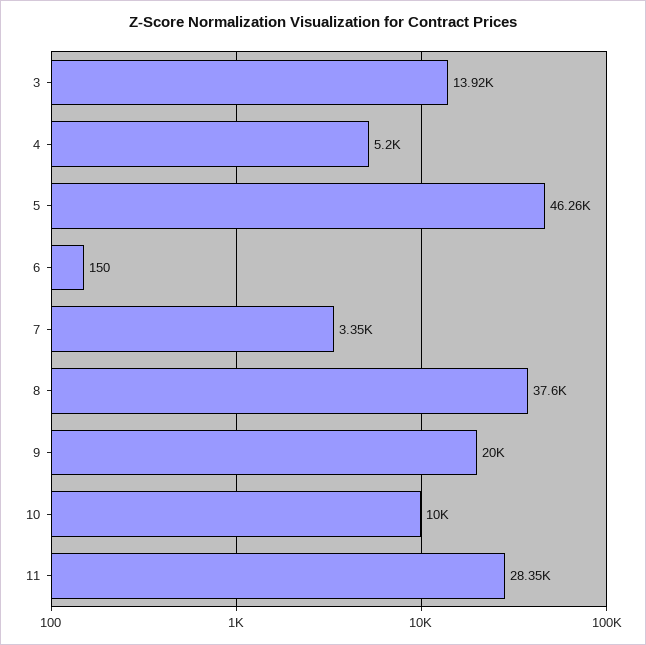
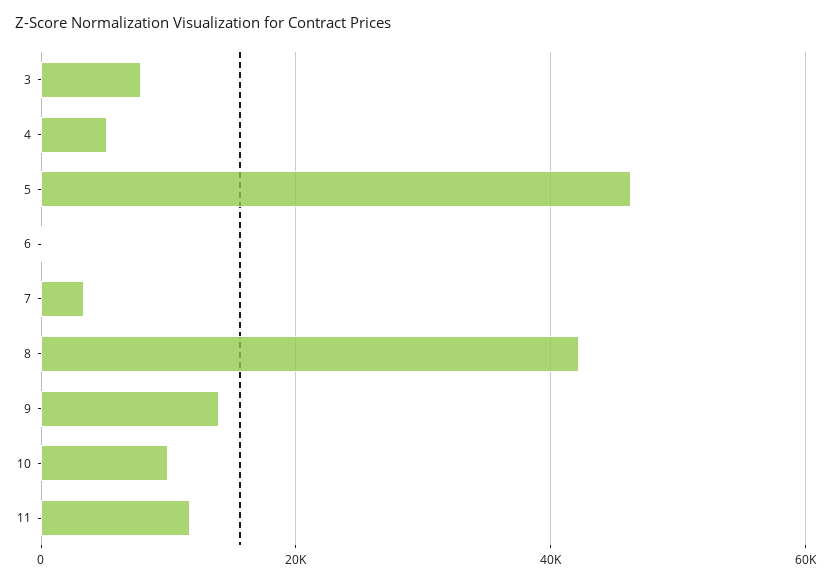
  {
-   "3": 13920,
+   "3": 8000,
    "4": 5200,
    "5": 46260,
    "6": 150,
    "7": 3350,
-   "8": 37600,
+   "8": 42000,
-   "9": 20000,
+   "9": 14000,
    "10": 10000,
-   "11": 28350
+   "11": 12000
  }

